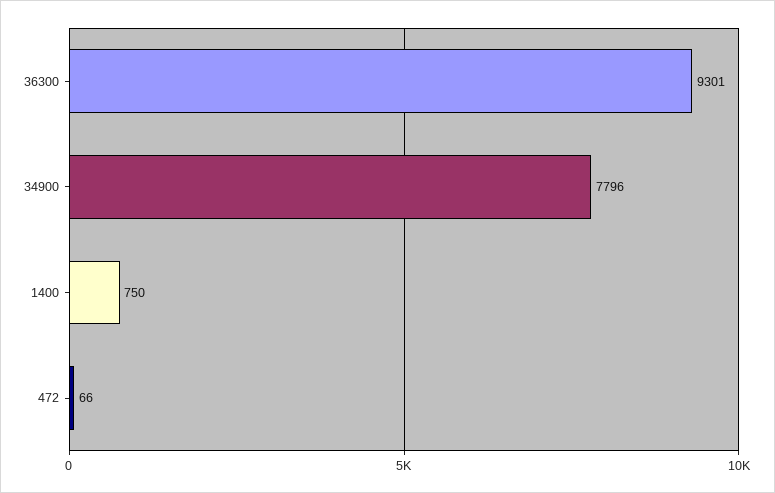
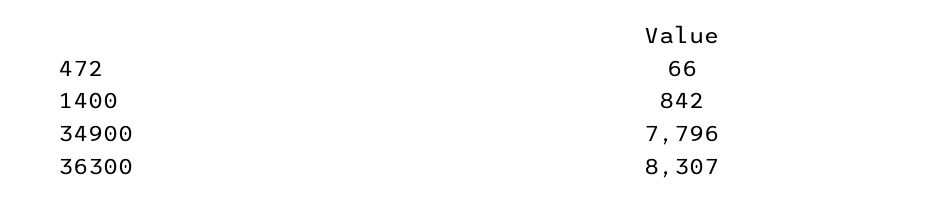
  {
-   "36300": 9301,
+   "36300": 8307,
    "34900": 7796,
-   "1400": 750,
+   "1400": 842,
    "472": 66
  }

